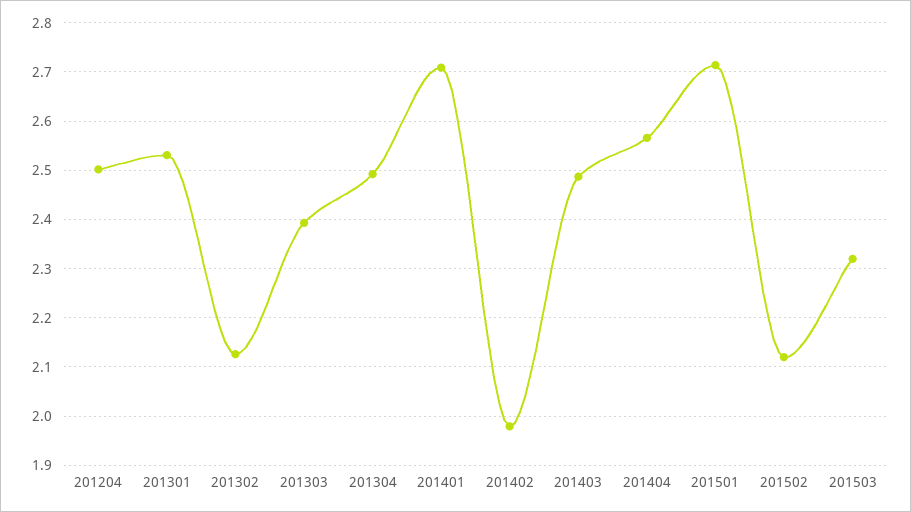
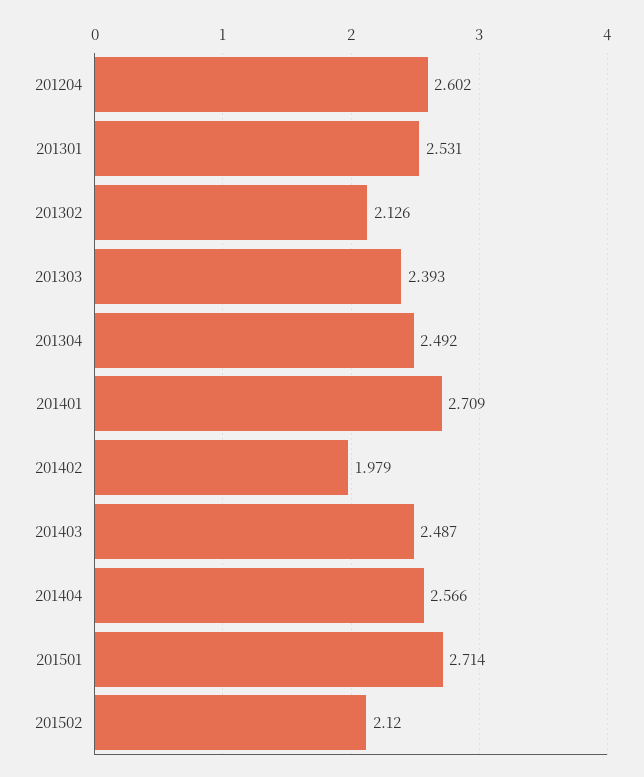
  {
-   "201204": 2.5,
+   "201204": 2.602,
    "201301": 2.531,
    "201302": 2.126,
    "201303": 2.393,
    "201304": 2.492,
    "201401": 2.709,
    "201402": 1.979,
    "201403": 2.487,
    "201404": 2.566,
    "201501": 2.714,
-   "201502": 2.12,
+   "201502": 2.12
-   "201503": 2.32
  }

